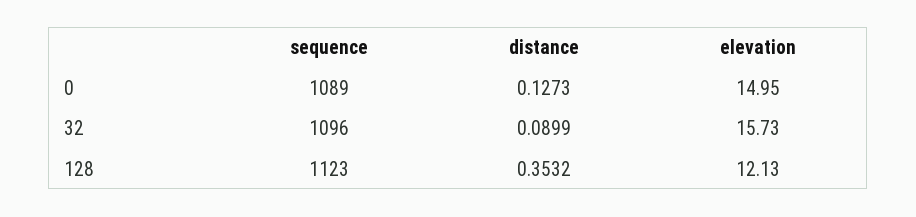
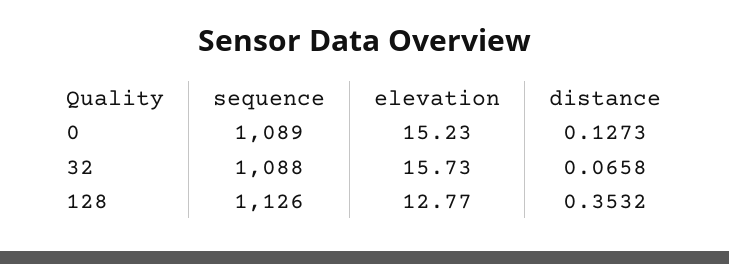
  {
    "sequence": {
      "0": 1089,
-     "32": 1096,
+     "32": 1088,
-     "128": 1123
+     "128": 1126
    },
    "distance": {
      "0": 0.1273,
-     "32": 0.0899,
+     "32": 0.0658,
      "128": 0.3532
    },
    "elevation": {
-     "0": 14.95,
+     "0": 15.23,
      "32": 15.73,
-     "128": 12.13
+     "128": 12.77
    }
  }

